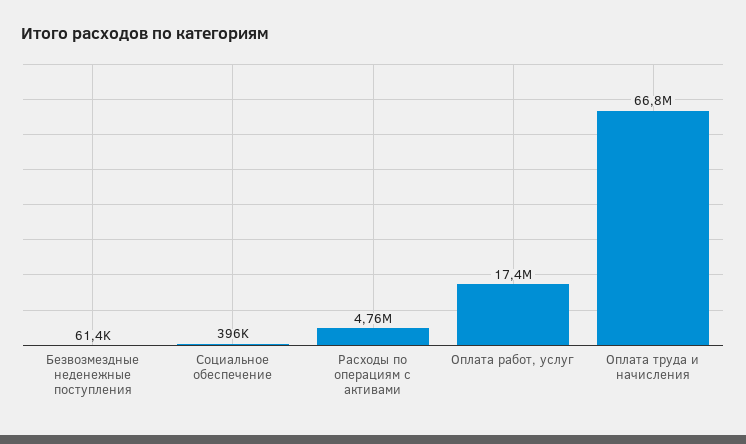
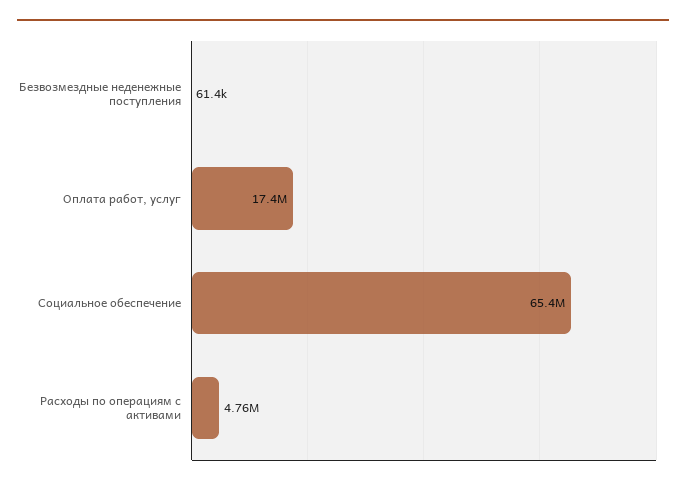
  {
    "Безвозмездные неденежные поступления": 61400,
-   "Социальное обеспечение": 396000,
+   "Социальное обеспечение": 65400000,
    "Расходы по операциям с активами": 4760000,
-   "Оплата работ, услуг": 17400000,
+   "Оплата работ, услуг": 17400000
-   "Оплата труда и начисления": 66800000
  }

